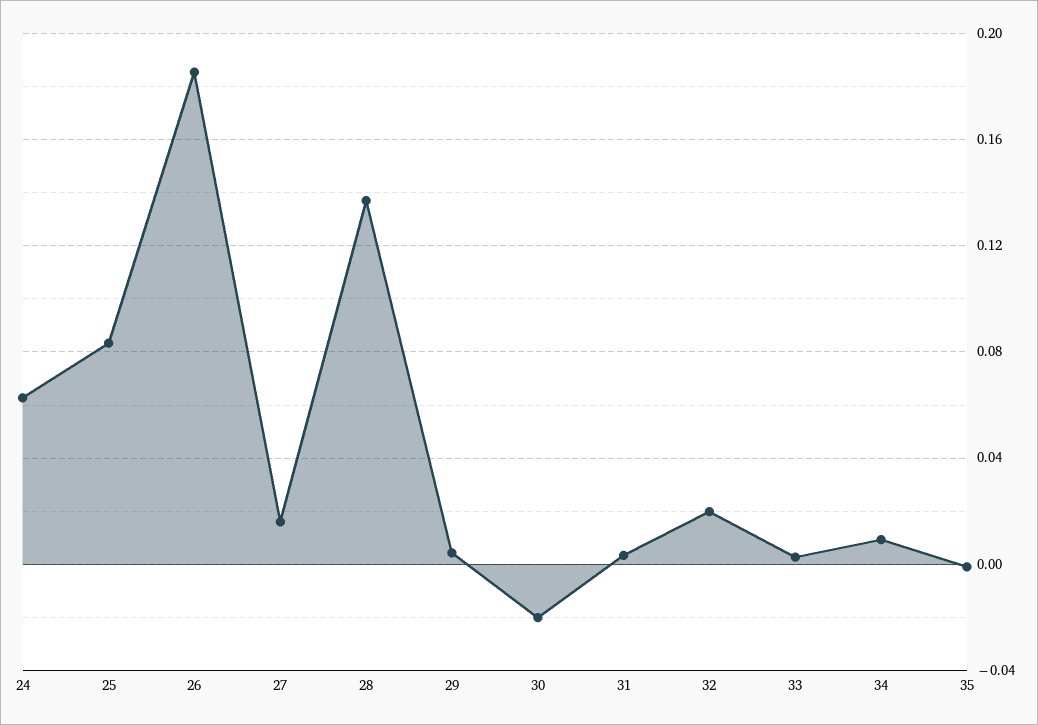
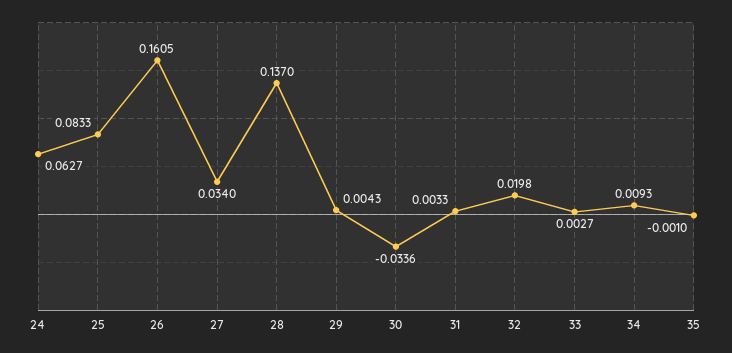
  {
    "24": 0.0627,
    "25": 0.0833,
-   "26": 0.185,
+   "26": 0.1605,
-   "27": 0.015,
+   "27": 0.034,
    "28": 0.137,
    "29": 0.0043,
-   "30": -0.02,
+   "30": -0.0336,
    "31": 0.0033,
    "32": 0.0198,
    "33": 0.0027,
    "34": 0.0093,
    "35": -0.001
  }

